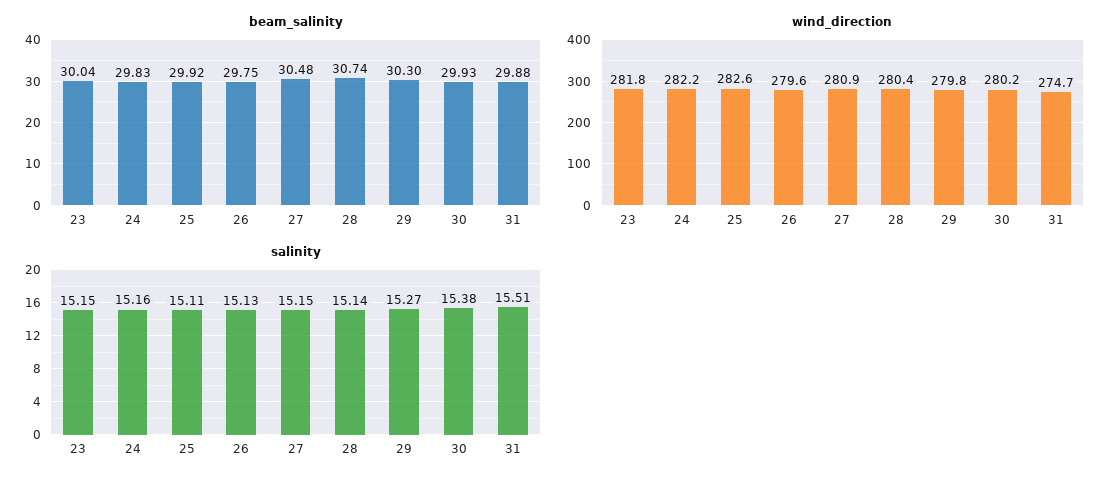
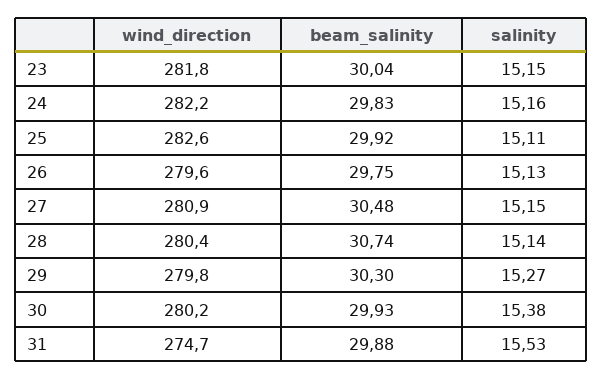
  {
    "beam_salinity": {
      "23": 30.04,
      "24": 29.83,
      "25": 29.92,
      "26": 29.75,
      "27": 30.48,
      "28": 30.74,
      "29": 30.3,
      "30": 29.93,
      "31": 29.88
    },
    "wind_direction": {
      "23": 281.8,
      "24": 282.2,
      "25": 282.6,
      "26": 279.6,
      "27": 280.9,
      "28": 280.4,
      "29": 279.8,
      "30": 280.2,
      "31": 274.7
    },
    "salinity": {
      "23": 15.15,
      "24": 15.16,
      "25": 15.11,
      "26": 15.13,
      "27": 15.15,
      "28": 15.14,
      "29": 15.27,
      "30": 15.38,
-     "31": 15.51
+     "31": 15.53
    }
  }

